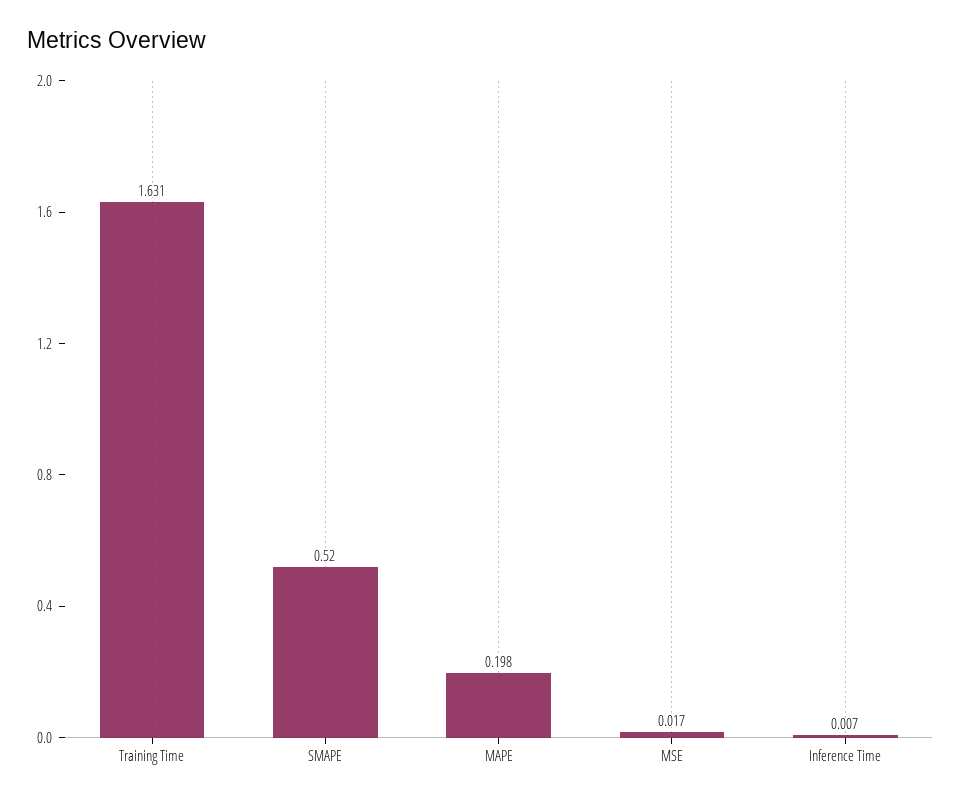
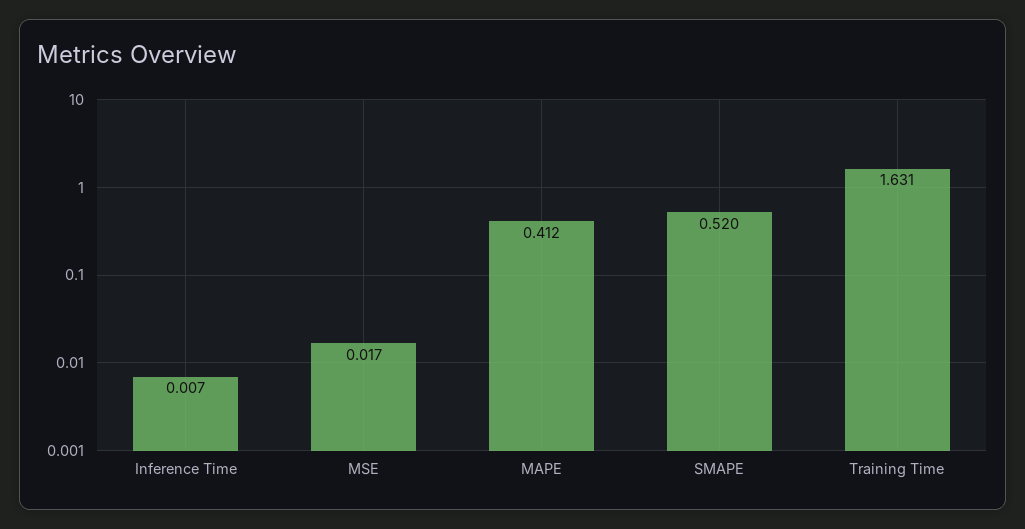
  {
    "Training Time": 1.631,
    "SMAPE": 0.52,
-   "MAPE": 0.198,
+   "MAPE": 0.412,
    "MSE": 0.017,
    "Inference Time": 0.007
  }

